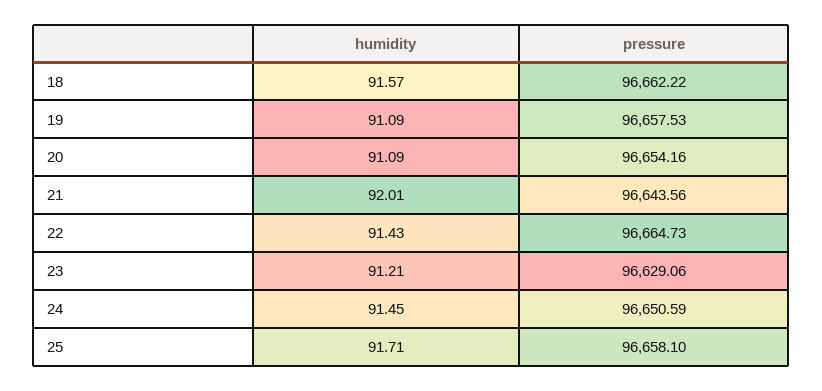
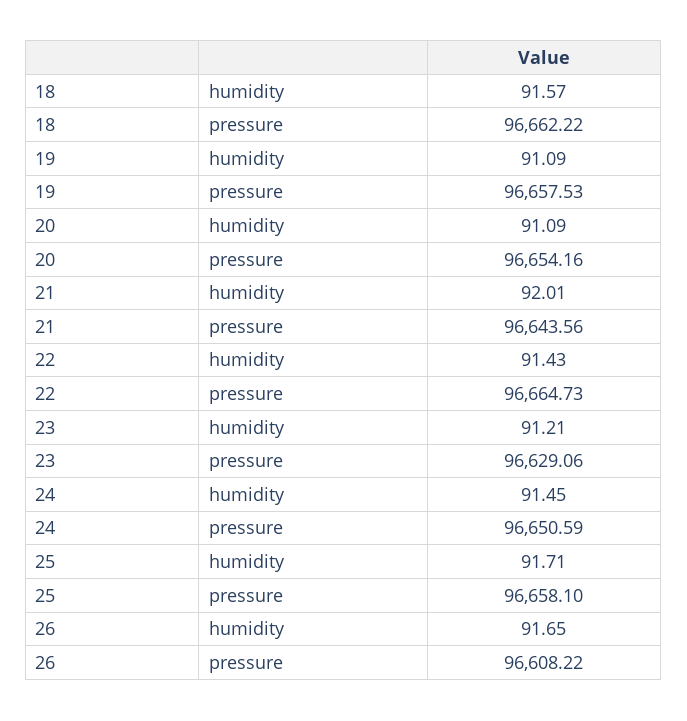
  {
    "humidity": {
      "18": 91.57,
      "19": 91.09,
      "20": 91.09,
      "21": 92.01,
      "22": 91.43,
      "23": 91.21,
      "24": 91.45,
-     "25": 91.71
+     "25": 91.71,
+     "26": 91.65
    },
    "pressure": {
      "18": 96662.22,
      "19": 96657.53,
      "20": 96654.16,
      "21": 96643.56,
      "22": 96664.73,
      "23": 96629.06,
      "24": 96650.59,
-     "25": 96658.1
+     "25": 96658.1,
+     "26": 96608.22
    }
  }

